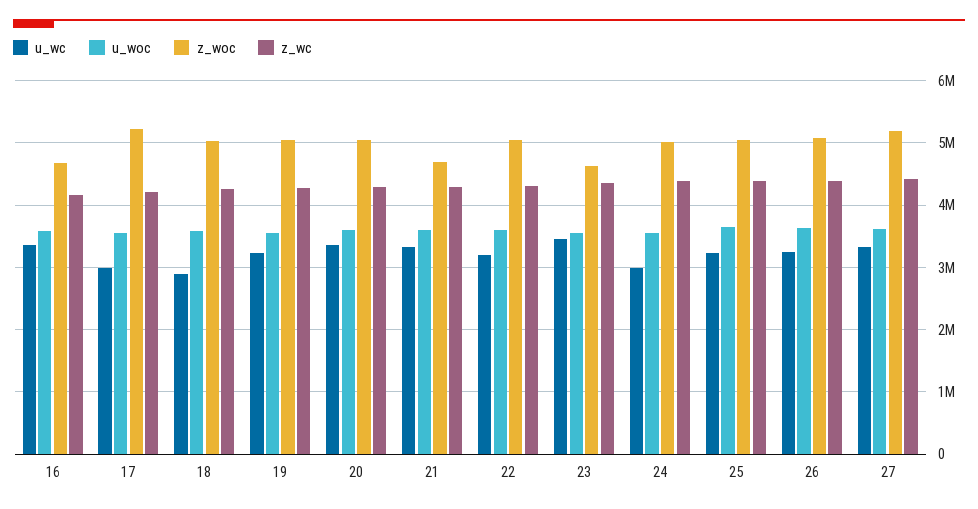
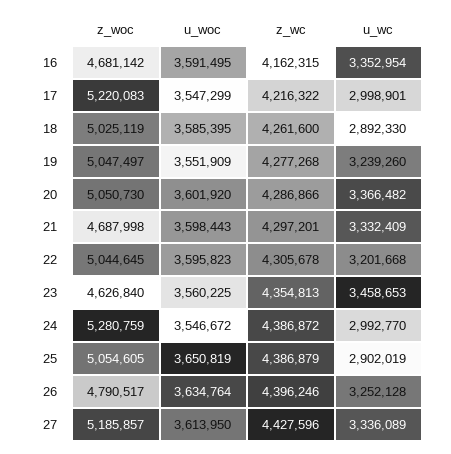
  {
    "u_wc": {
      "16": 3352954,
      "17": 2998901,
      "18": 2892330,
      "19": 3239260,
      "20": 3366482,
      "21": 3332409,
      "22": 3201668,
      "23": 3458653,
      "24": 2992770,
-     "25": 3200000,
+     "25": 2902019,
      "26": 3252128,
      "27": 3336089
    },
    "u_woc": {
      "16": 3591495,
      "17": 3547299,
      "18": 3585395,
      "19": 3551909,
      "20": 3601920,
      "21": 3598443,
      "22": 3595823,
      "23": 3560225,
      "24": 3546672,
      "25": 3650819,
      "26": 3634764,
      "27": 3613950
    },
    "z_woc": {
      "16": 4681142,
      "17": 5220083,
      "18": 5025119,
      "19": 5047497,
      "20": 5050730,
      "21": 4687998,
      "22": 5044645,
      "23": 4626840,
-     "24": 5000000,
+     "24": 5280759,
      "25": 5054605,
-     "26": 5100000,
+     "26": 4790517,
      "27": 5185857
    },
    "z_wc": {
      "16": 4162315,
      "17": 4216322,
      "18": 4261600,
      "19": 4277268,
      "20": 4286866,
      "21": 4297201,
      "22": 4305678,
      "23": 4354813,
      "24": 4386872,
      "25": 4386879,
      "26": 4396246,
      "27": 4427596
    }
  }

